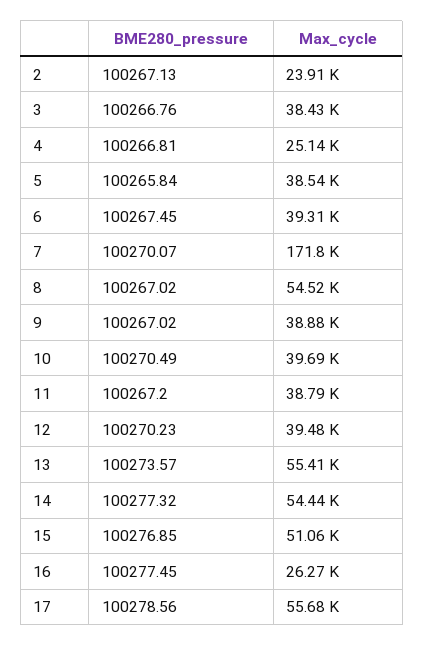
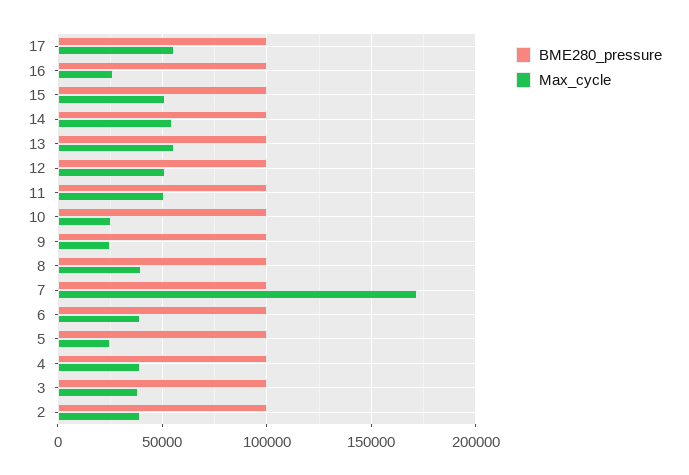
  {
    "BME280_pressure": {
      "2": 100267.13,
      "3": 100266.76,
      "4": 100266.81,
      "5": 100265.84,
      "6": 100267.45,
      "7": 100270.07,
      "8": 100267.02,
      "9": 100267.02,
      "10": 100270.49,
      "11": 100267.2,
      "12": 100270.23,
      "13": 100273.57,
      "14": 100277.32,
      "15": 100276.85,
      "16": 100277.45,
      "17": 100278.56
    },
    "Max_cycle": {
-     "2": 23910,
+     "2": 40000,
      "3": 38430,
-     "4": 25140,
+     "4": 40000,
-     "5": 38540,
+     "5": 25000,
      "6": 39310,
      "7": 171800,
-     "8": 54520,
+     "8": 40000,
-     "9": 38880,
+     "9": 25000,
-     "10": 39690,
+     "10": 25000,
-     "11": 38790,
+     "11": 50000,
-     "12": 39480,
+     "12": 50000,
      "13": 55410,
      "14": 54440,
      "15": 51060,
      "16": 26270,
      "17": 55680
    }
  }

